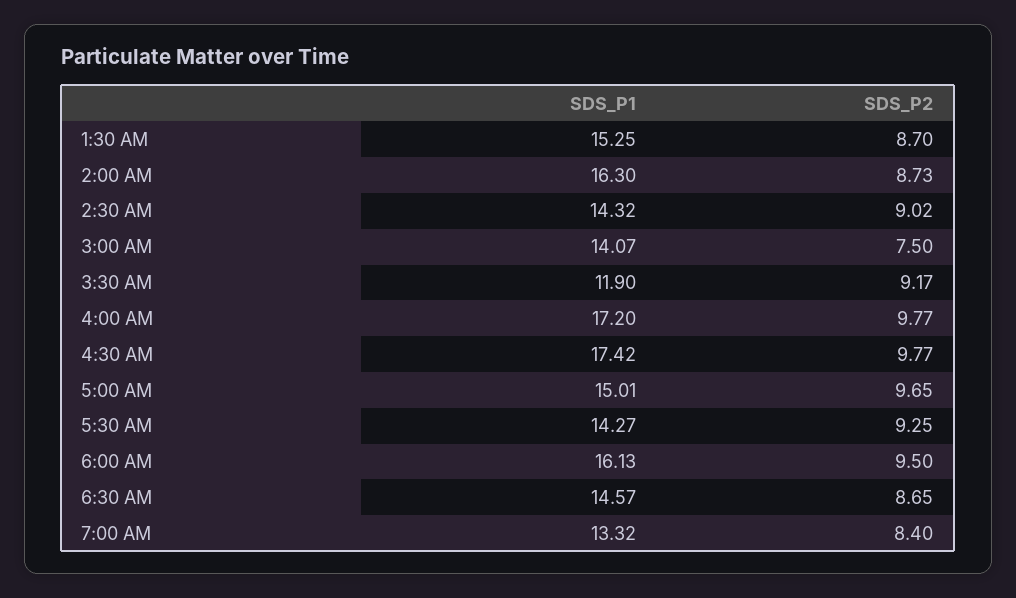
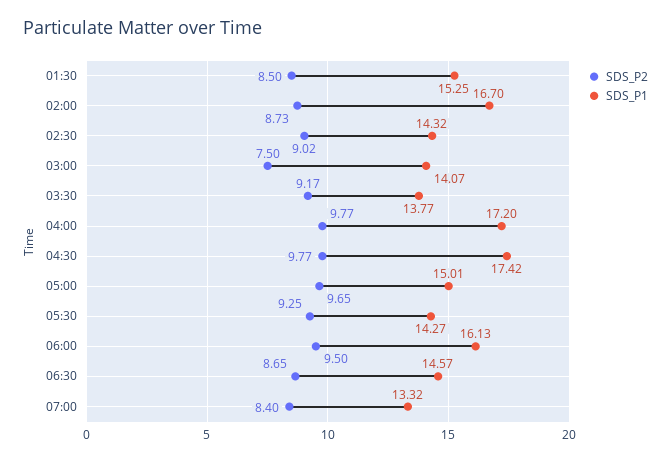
  {
    "SDS_P1": {
      "1:30 AM": 15.25,
-     "2:00 AM": 16.3,
+     "2:00 AM": 16.7,
      "2:30 AM": 14.32,
      "3:00 AM": 14.07,
-     "3:30 AM": 11.9,
+     "3:30 AM": 13.77,
      "4:00 AM": 17.2,
      "4:30 AM": 17.42,
      "5:00 AM": 15.01,
      "5:30 AM": 14.27,
      "6:00 AM": 16.13,
      "6:30 AM": 14.57,
      "7:00 AM": 13.32
    },
    "SDS_P2": {
-     "1:30 AM": 8.7,
+     "1:30 AM": 8.5,
      "2:00 AM": 8.73,
      "2:30 AM": 9.02,
      "3:00 AM": 7.5,
      "3:30 AM": 9.17,
      "4:00 AM": 9.77,
      "4:30 AM": 9.77,
      "5:00 AM": 9.65,
      "5:30 AM": 9.25,
      "6:00 AM": 9.5,
      "6:30 AM": 8.65,
      "7:00 AM": 8.4
    }
  }

